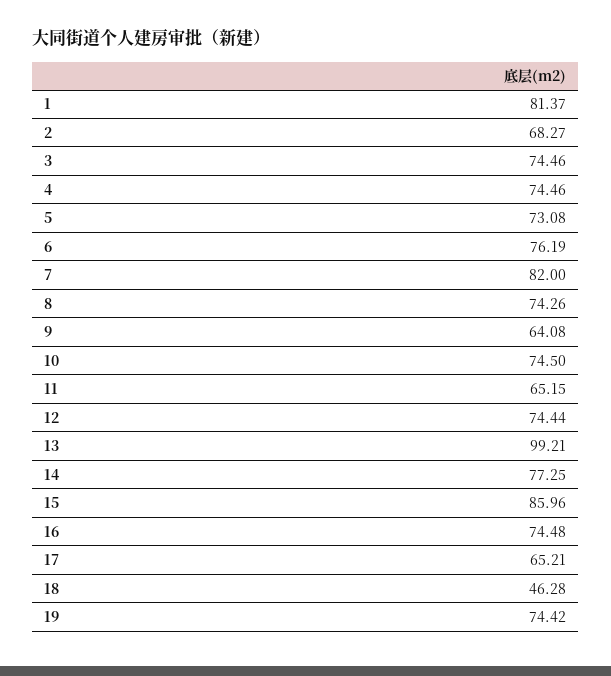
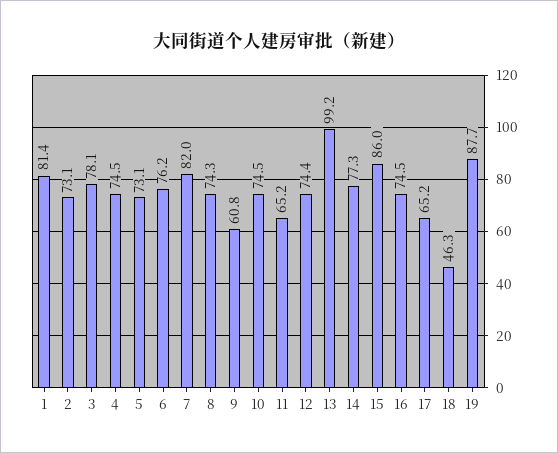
  {
    "1": 81.37,
-   "2": 68.27,
+   "2": 73.1,
-   "3": 74.46,
+   "3": 78.1,
    "4": 74.46,
    "5": 73.08,
    "6": 76.19,
    "7": 82,
    "8": 74.26,
-   "9": 64.08,
+   "9": 60.8,
    "10": 74.5,
    "11": 65.15,
    "12": 74.44,
    "13": 99.21,
    "14": 77.25,
    "15": 85.96,
    "16": 74.48,
    "17": 65.21,
    "18": 46.28,
-   "19": 74.42
+   "19": 87.7
  }

